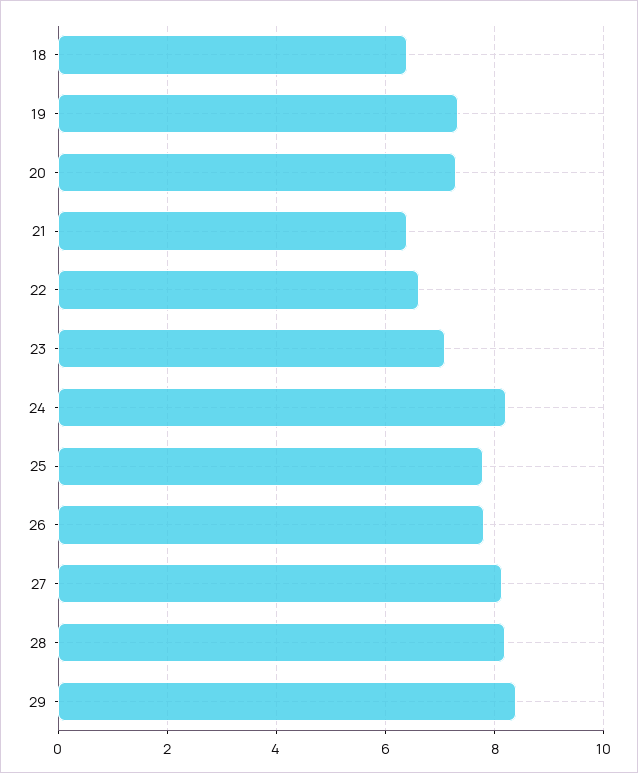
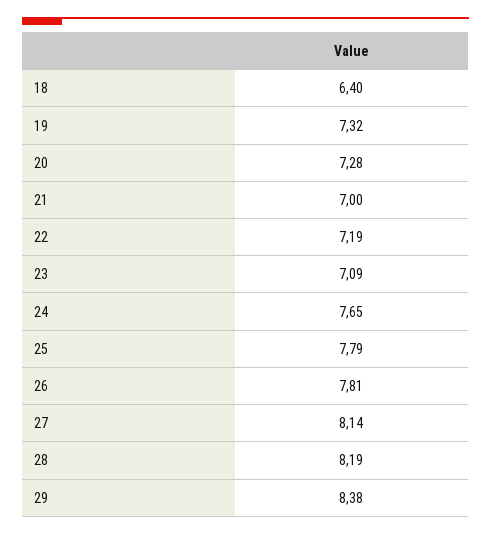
  {
    "18": 6.4,
    "19": 7.32,
    "20": 7.28,
-   "21": 6.4,
+   "21": 7,
-   "22": 6.6,
+   "22": 7.19,
    "23": 7.09,
-   "24": 8.2,
+   "24": 7.65,
    "25": 7.79,
    "26": 7.81,
    "27": 8.14,
    "28": 8.19,
    "29": 8.38
  }

